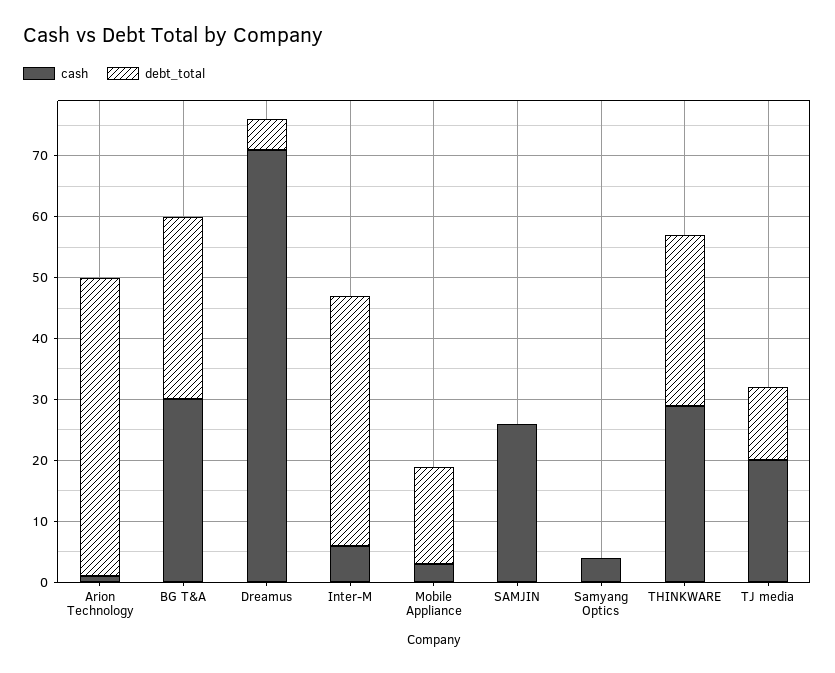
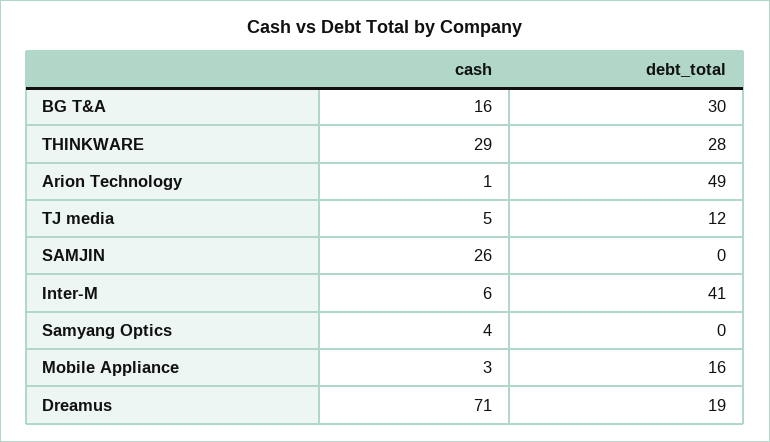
  {
    "cash": {
      "Arion Technology": 1,
-     "BG T&A": 30,
+     "BG T&A": 16,
      "Dreamus": 71,
      "Inter-M": 6,
      "Mobile Appliance": 3,
      "SAMJIN": 26,
      "Samyang Optics": 4,
      "THINKWARE": 29,
-     "TJ media": 20
+     "TJ media": 5
    },
    "debt_total": {
      "Arion Technology": 49,
      "BG T&A": 30,
-     "Dreamus": 5,
+     "Dreamus": 19,
      "Inter-M": 41,
      "Mobile Appliance": 16,
      "SAMJIN": 0,
      "Samyang Optics": 0,
      "THINKWARE": 28,
      "TJ media": 12
    }
  }

